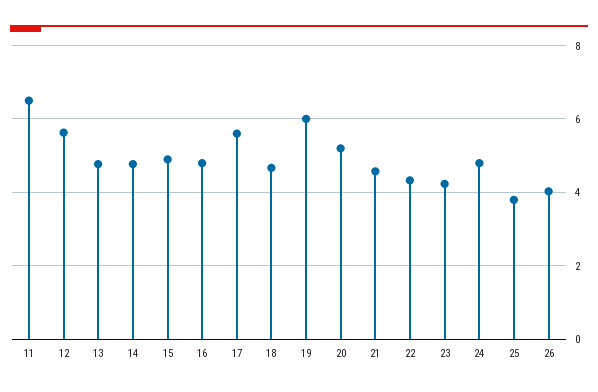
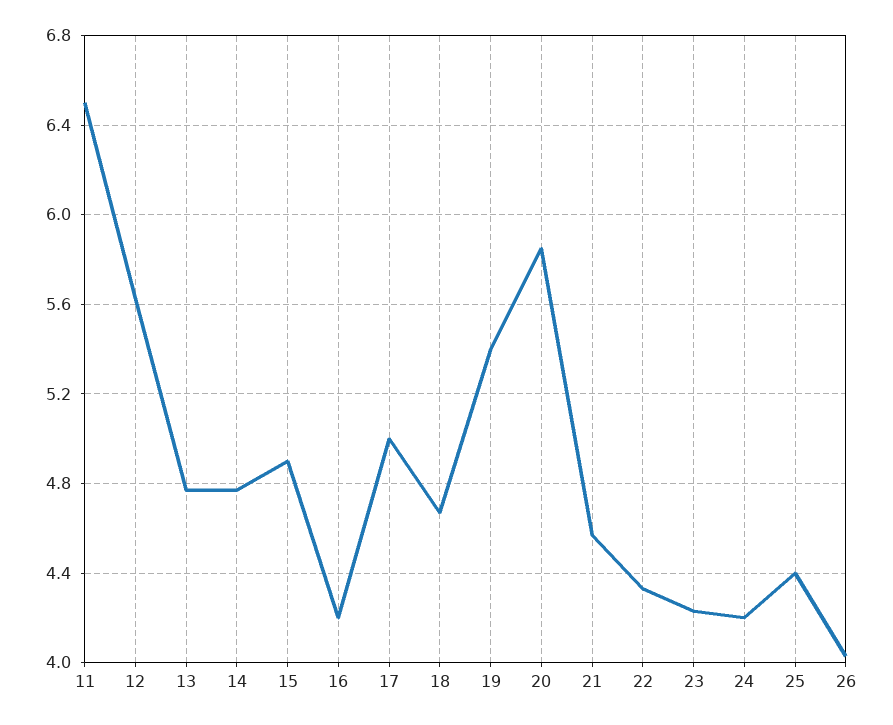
  {
    "11": 6.5,
    "12": 5.65,
    "13": 4.75,
    "14": 4.75,
    "15": 4.9,
-   "16": 4.8,
+   "16": 4.2,
-   "17": 5.6,
+   "17": 5,
    "18": 4.65,
-   "19": 6,
+   "19": 5.4,
-   "20": 5.2,
+   "20": 5.85,
    "21": 4.55,
    "22": 4.35,
    "23": 4.25,
-   "24": 4.8,
+   "24": 4.2,
-   "25": 3.8,
+   "25": 4.4,
    "26": 4.05
  }

